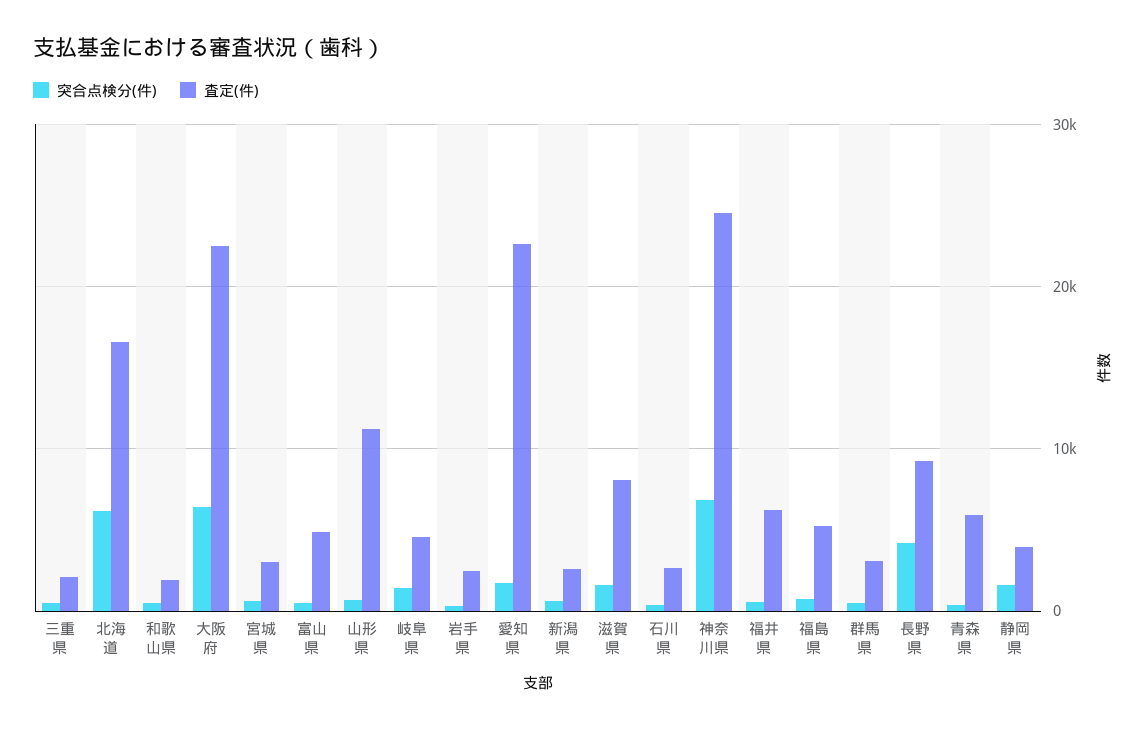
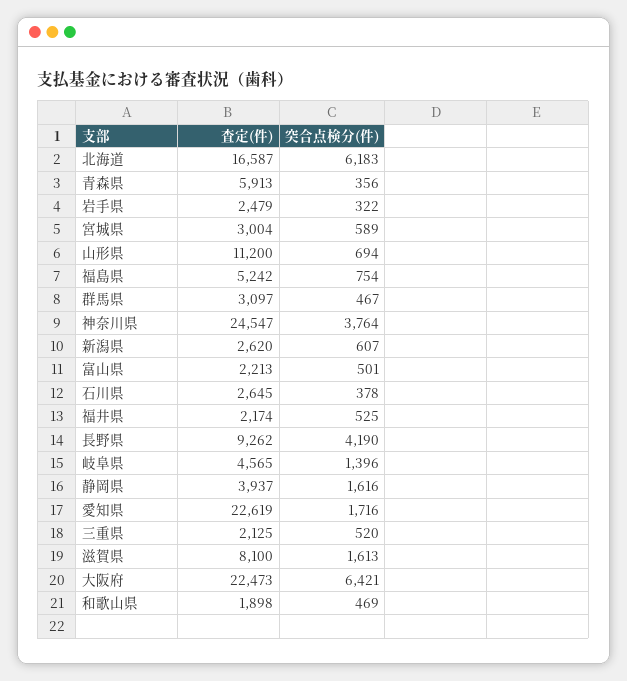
  {
    "突合点検分(件)": {
      "三重県": 520,
      "北海道": 6183,
      "和歌山県": 469,
      "大阪府": 6421,
      "宮城県": 589,
      "富山県": 501,
      "山形県": 694,
      "岐阜県": 1396,
      "岩手県": 322,
      "愛知県": 1716,
      "新潟県": 607,
      "滋賀県": 1613,
      "石川県": 378,
-     "神奈川県": 7000,
+     "神奈川県": 3764,
      "福井県": 525,
      "福島県": 754,
      "群馬県": 467,
      "長野県": 4190,
      "青森県": 356,
      "静岡県": 1616
    },
    "査定(件)": {
      "三重県": 2125,
      "北海道": 16587,
      "和歌山県": 1898,
      "大阪府": 22473,
      "宮城県": 3004,
-     "富山県": 5000,
+     "富山県": 2213,
      "山形県": 11200,
      "岐阜県": 4565,
      "岩手県": 2479,
      "愛知県": 22619,
      "新潟県": 2620,
      "滋賀県": 8100,
      "石川県": 2645,
      "神奈川県": 24547,
-     "福井県": 6000,
+     "福井県": 2174,
      "福島県": 5242,
      "群馬県": 3097,
      "長野県": 9262,
      "青森県": 5913,
      "静岡県": 3937
    }
  }

